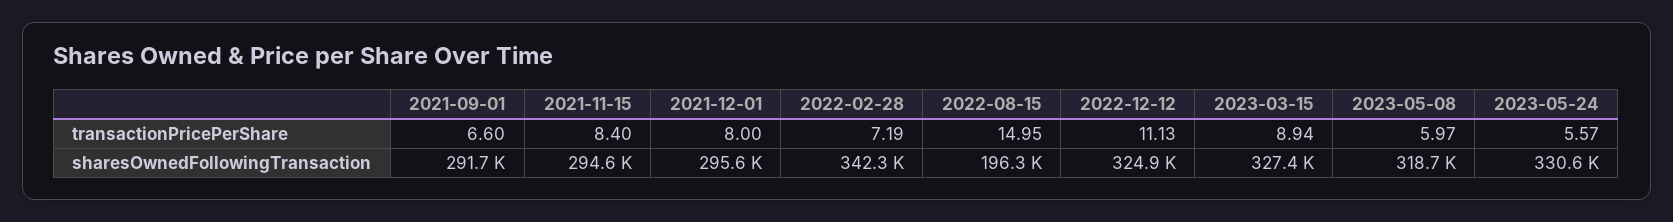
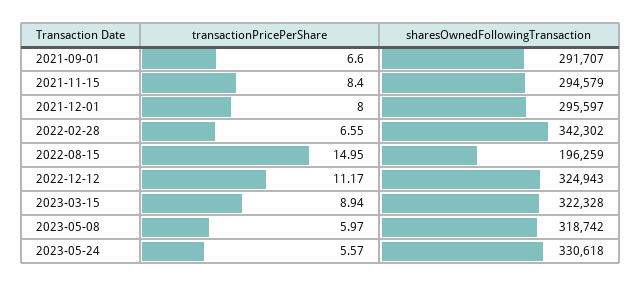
  {
    "2021-09-01": {
      "transactionPricePerShare": 6.6,
      "sharesOwnedFollowingTransaction": 291707
    },
    "2021-11-15": {
      "transactionPricePerShare": 8.4,
      "sharesOwnedFollowingTransaction": 294579
    },
    "2021-12-01": {
      "transactionPricePerShare": 8,
      "sharesOwnedFollowingTransaction": 295597
    },
    "2022-02-28": {
-     "transactionPricePerShare": 7.19,
+     "transactionPricePerShare": 6.55,
      "sharesOwnedFollowingTransaction": 342302
    },
    "2022-08-15": {
      "transactionPricePerShare": 14.95,
      "sharesOwnedFollowingTransaction": 196259
    },
    "2022-12-12": {
-     "transactionPricePerShare": 11.13,
+     "transactionPricePerShare": 11.17,
      "sharesOwnedFollowingTransaction": 324943
    },
    "2023-03-15": {
      "transactionPricePerShare": 8.94,
-     "sharesOwnedFollowingTransaction": 327400
+     "sharesOwnedFollowingTransaction": 322328
    },
    "2023-05-08": {
      "transactionPricePerShare": 5.97,
      "sharesOwnedFollowingTransaction": 318742
    },
    "2023-05-24": {
      "transactionPricePerShare": 5.57,
      "sharesOwnedFollowingTransaction": 330618
    }
  }

